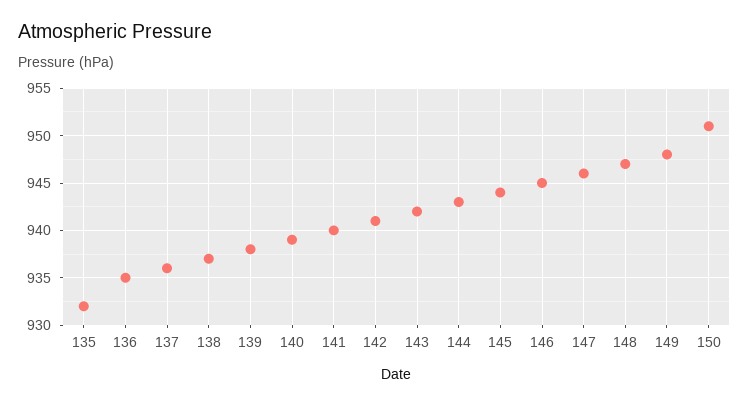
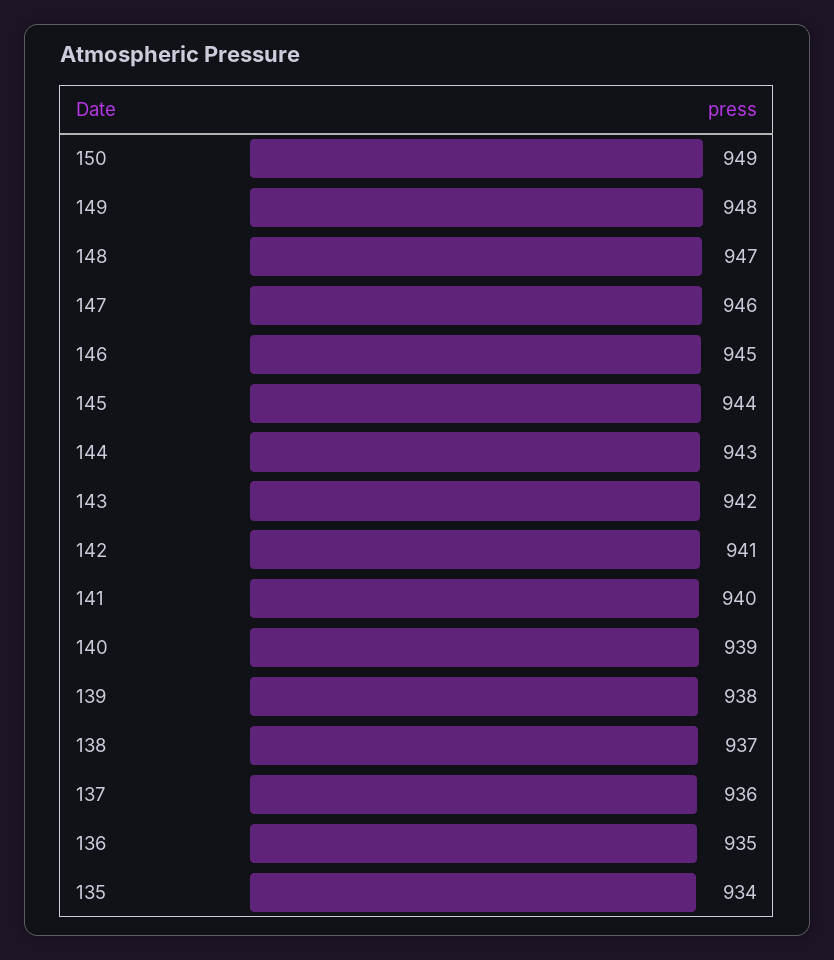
  {
-   "135": 932,
+   "135": 934,
    "136": 935,
    "137": 936,
    "138": 937,
    "139": 938,
    "140": 939,
    "141": 940,
    "142": 941,
    "143": 942,
    "144": 943,
    "145": 944,
    "146": 945,
    "147": 946,
    "148": 947,
    "149": 948,
-   "150": 951
+   "150": 949
  }

